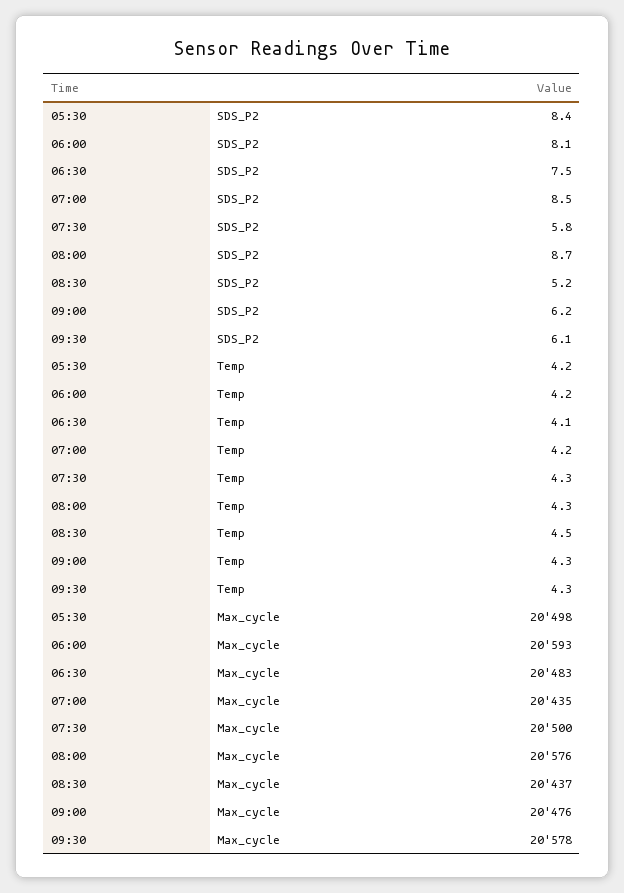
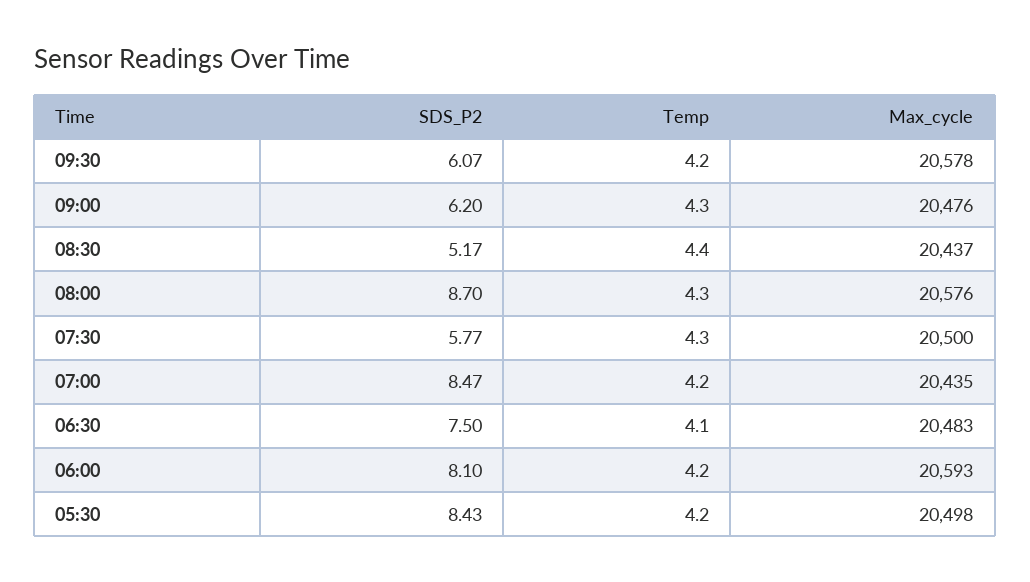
  {
    "05:30": {
      "SDS_P2": 8.43,
      "Temp": 4.2,
      "Max_cycle": 20498
    },
    "06:00": {
      "SDS_P2": 8.1,
      "Temp": 4.2,
      "Max_cycle": 20593
    },
    "06:30": {
      "SDS_P2": 7.5,
      "Temp": 4.1,
      "Max_cycle": 20483
    },
    "07:00": {
      "SDS_P2": 8.47,
      "Temp": 4.2,
      "Max_cycle": 20435
    },
    "07:30": {
      "SDS_P2": 5.77,
      "Temp": 4.3,
      "Max_cycle": 20500
    },
    "08:00": {
      "SDS_P2": 8.7,
      "Temp": 4.3,
      "Max_cycle": 20576
    },
    "08:30": {
      "SDS_P2": 5.17,
-     "Temp": 4.5,
+     "Temp": 4.4,
      "Max_cycle": 20437
    },
    "09:00": {
      "SDS_P2": 6.2,
      "Temp": 4.3,
      "Max_cycle": 20476
    },
    "09:30": {
      "SDS_P2": 6.07,
-     "Temp": 4.3,
+     "Temp": 4.2,
      "Max_cycle": 20578
    }
  }

